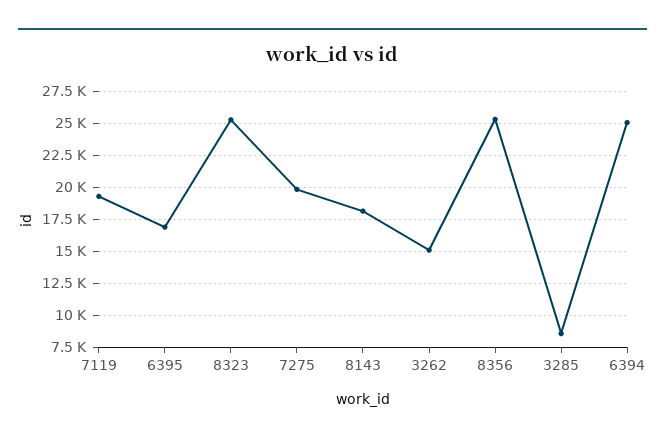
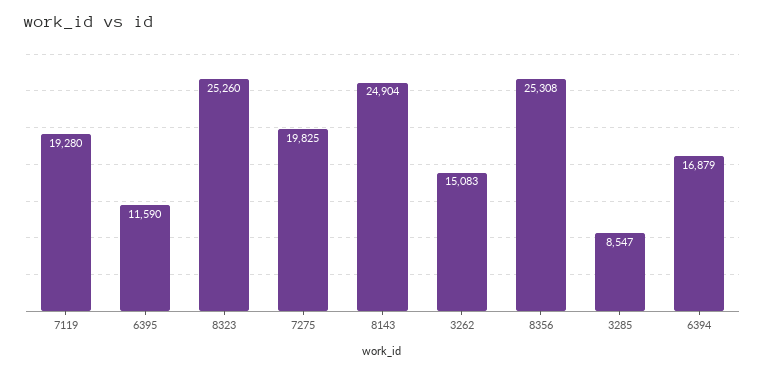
  {
    "7119": 19280,
-   "6395": 17000,
+   "6395": 11590,
    "8323": 25260,
    "7275": 19825,
-   "8143": 18000,
+   "8143": 24904,
    "3262": 15083,
    "8356": 25308,
    "3285": 8547,
-   "6394": 25000
+   "6394": 16879
  }

